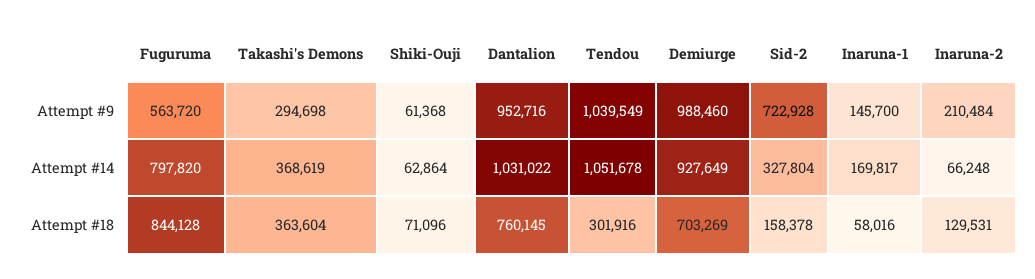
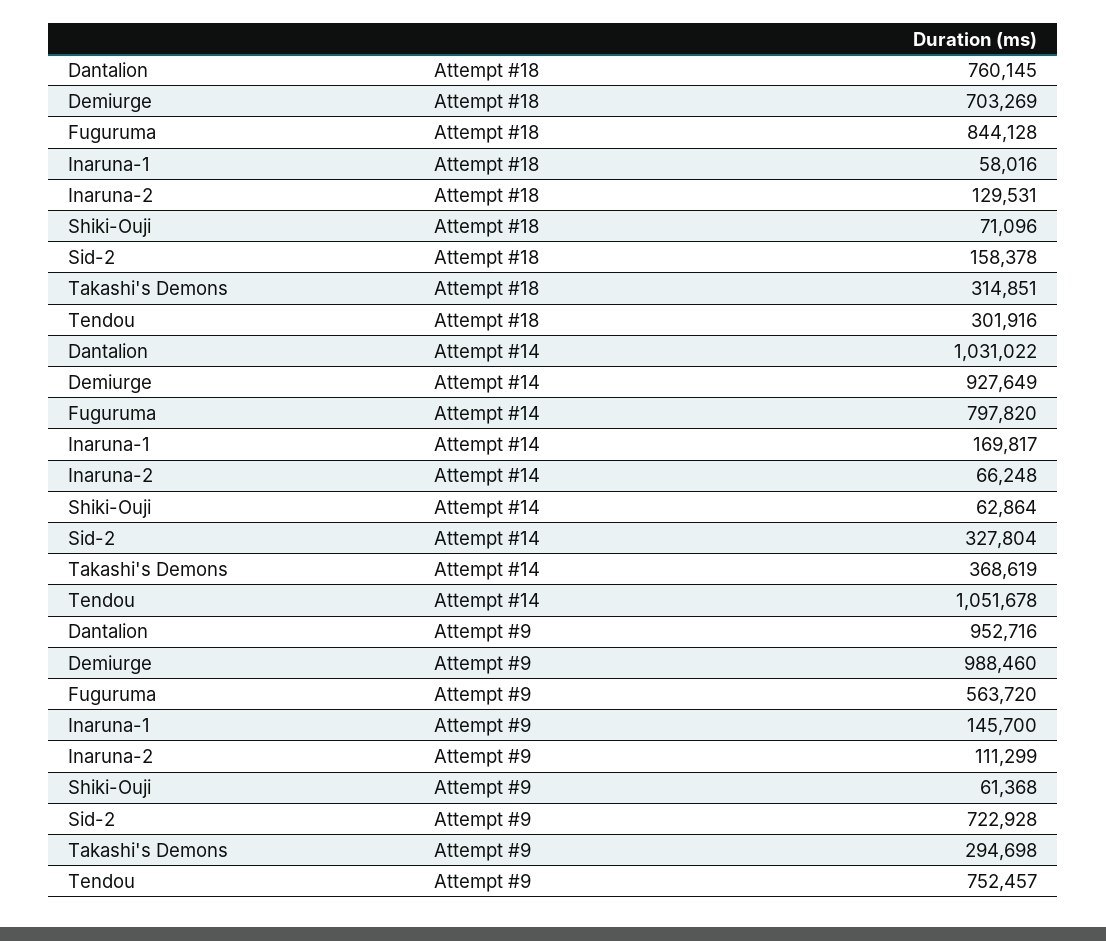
  {
    "Fuguruma": {
      "Attempt #9": 563720,
      "Attempt #14": 797820,
      "Attempt #18": 844128
    },
    "Takashi's Demons": {
      "Attempt #9": 294698,
      "Attempt #14": 368619,
-     "Attempt #18": 363604
+     "Attempt #18": 314851
    },
    "Shiki-Ouji": {
      "Attempt #9": 61368,
      "Attempt #14": 62864,
      "Attempt #18": 71096
    },
    "Dantalion": {
      "Attempt #9": 952716,
      "Attempt #14": 1031022,
      "Attempt #18": 760145
    },
    "Tendou": {
-     "Attempt #9": 1039549,
+     "Attempt #9": 752457,
      "Attempt #14": 1051678,
      "Attempt #18": 301916
    },
    "Demiurge": {
      "Attempt #9": 988460,
      "Attempt #14": 927649,
      "Attempt #18": 703269
    },
    "Sid-2": {
      "Attempt #9": 722928,
      "Attempt #14": 327804,
      "Attempt #18": 158378
    },
    "Inaruna-1": {
      "Attempt #9": 145700,
      "Attempt #14": 169817,
      "Attempt #18": 58016
    },
    "Inaruna-2": {
-     "Attempt #9": 210484,
+     "Attempt #9": 111299,
      "Attempt #14": 66248,
      "Attempt #18": 129531
    }
  }

